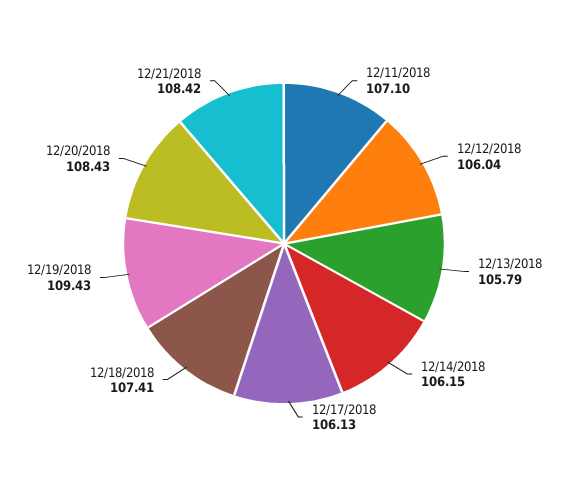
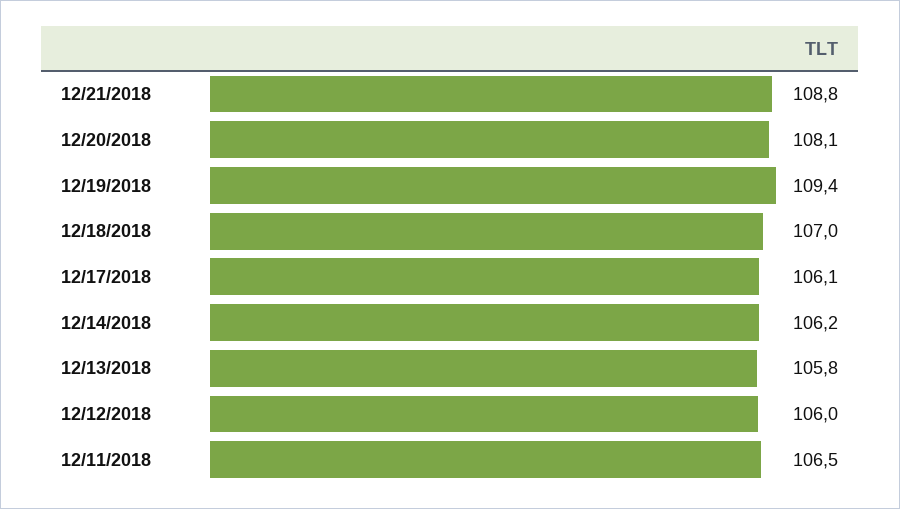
  {
-   "12/11/2018": 107.1,
+   "12/11/2018": 106.5,
    "12/12/2018": 106.04,
    "12/13/2018": 105.79,
    "12/14/2018": 106.15,
    "12/17/2018": 106.13,
-   "12/18/2018": 107.41,
+   "12/18/2018": 107,
    "12/19/2018": 109.43,
-   "12/20/2018": 108.43,
+   "12/20/2018": 108.1,
-   "12/21/2018": 108.42
+   "12/21/2018": 108.8
  }

